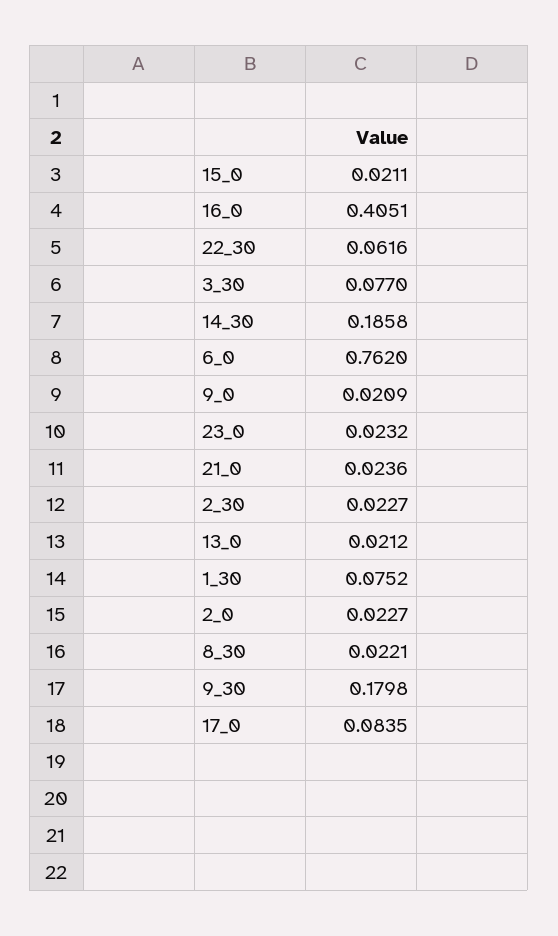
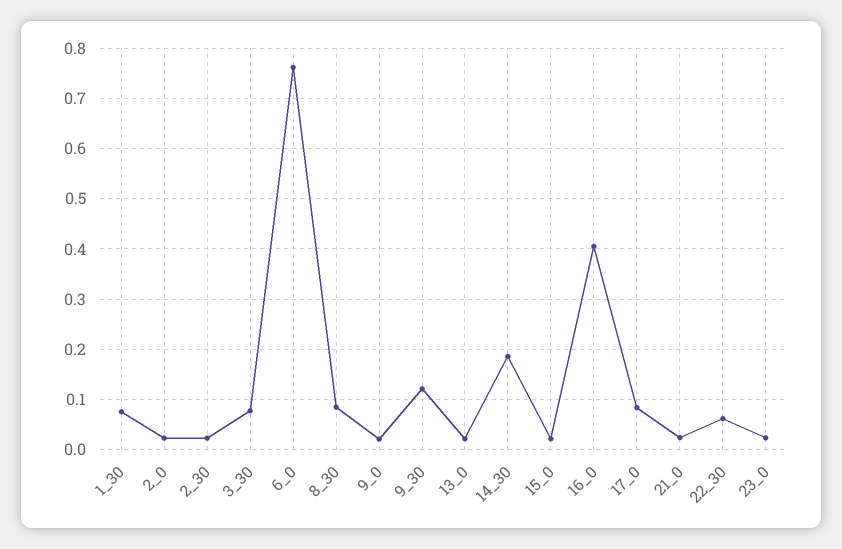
  {
    "15_0": 0.0211,
    "16_0": 0.4051,
    "22_30": 0.0616,
    "3_30": 0.077,
    "14_30": 0.1858,
    "6_0": 0.762,
    "9_0": 0.0209,
    "23_0": 0.0232,
    "21_0": 0.0236,
    "2_30": 0.0227,
    "13_0": 0.0212,
    "1_30": 0.0752,
    "2_0": 0.0227,
-   "8_30": 0.0221,
+   "8_30": 0.08,
-   "9_30": 0.1798,
+   "9_30": 0.12,
    "17_0": 0.0835
  }

